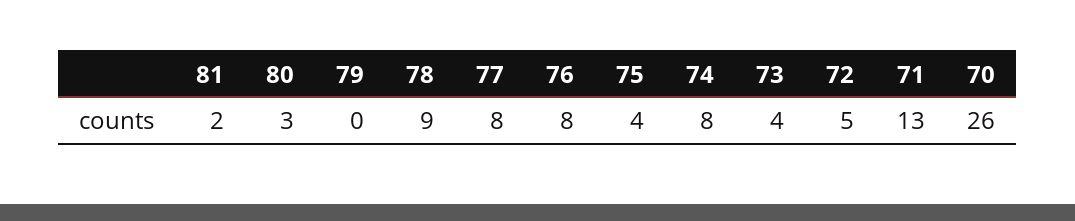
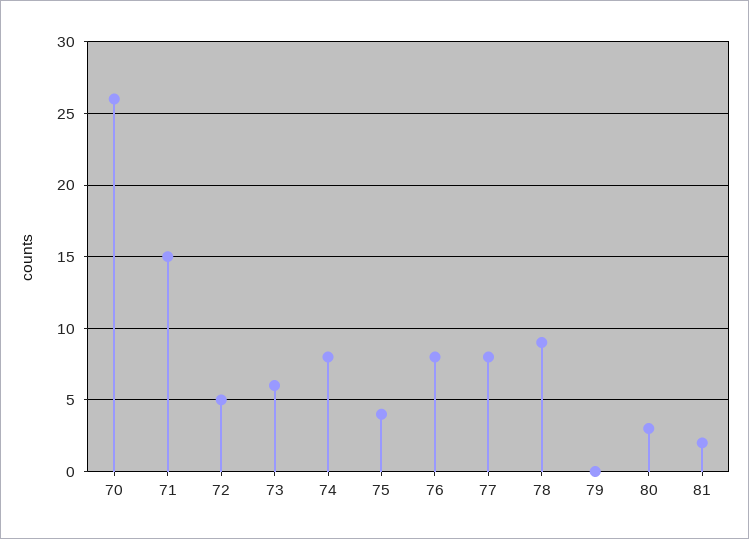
  {
    "81": 2,
    "80": 3,
    "79": 0,
    "78": 9,
    "77": 8,
    "76": 8,
    "75": 4,
    "74": 8,
-   "73": 4,
+   "73": 6,
    "72": 5,
-   "71": 13,
+   "71": 15,
    "70": 26
  }

